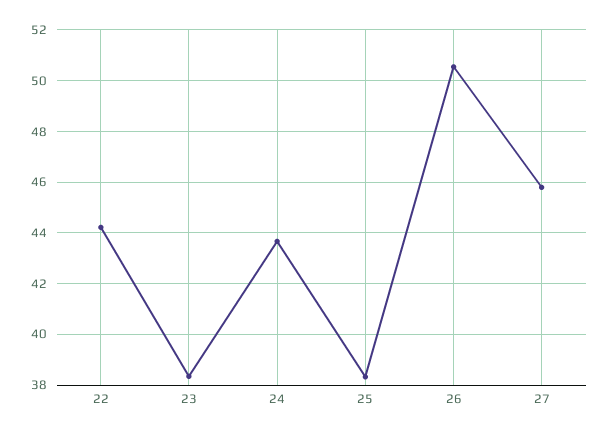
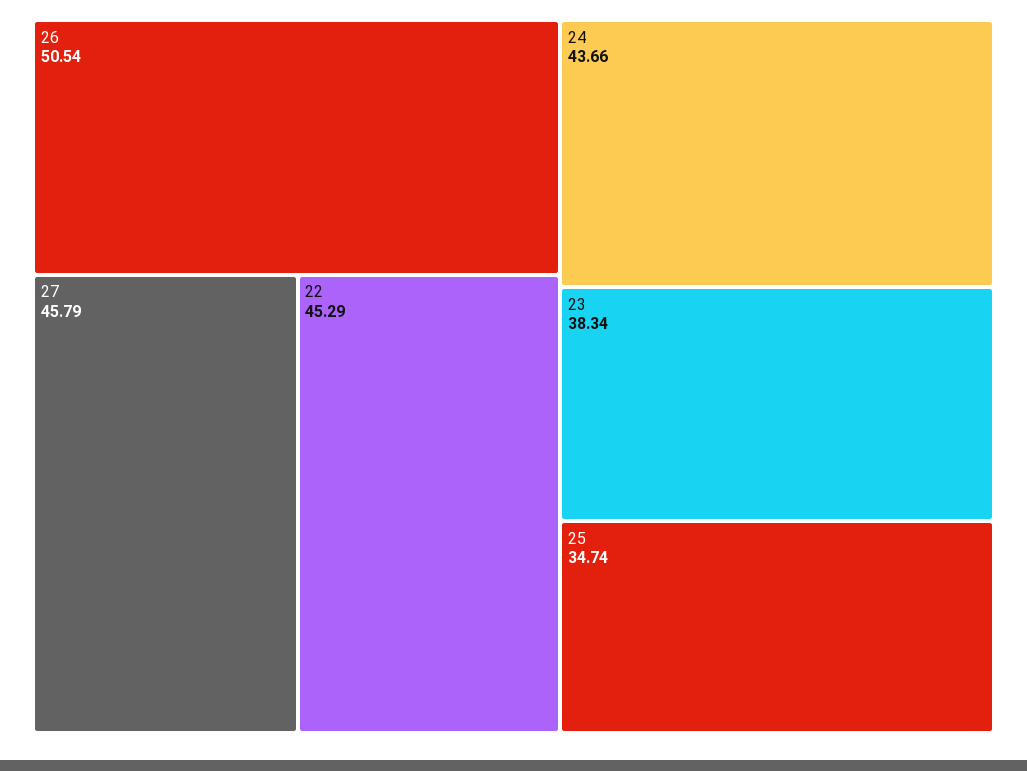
  {
-   "22": 44.25,
+   "22": 45.29,
    "23": 38.34,
    "24": 43.66,
-   "25": 38.25,
+   "25": 34.74,
    "26": 50.54,
    "27": 45.79
  }

